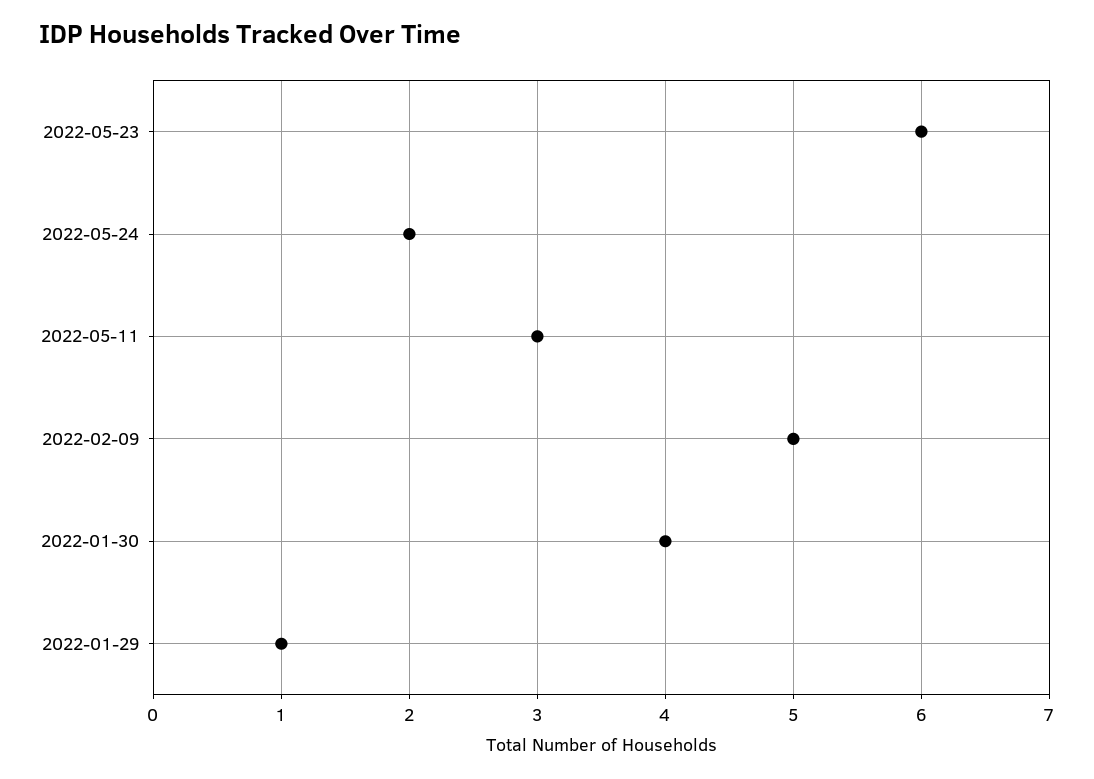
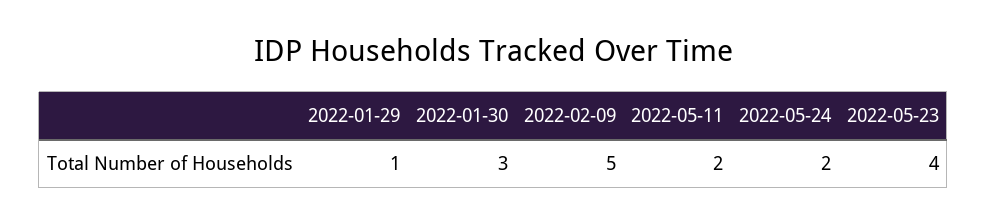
  {
-   "2022-05-23": 6,
+   "2022-05-23": 4,
    "2022-05-24": 2,
-   "2022-05-11": 3,
+   "2022-05-11": 2,
    "2022-02-09": 5,
-   "2022-01-30": 4,
+   "2022-01-30": 3,
    "2022-01-29": 1
  }

